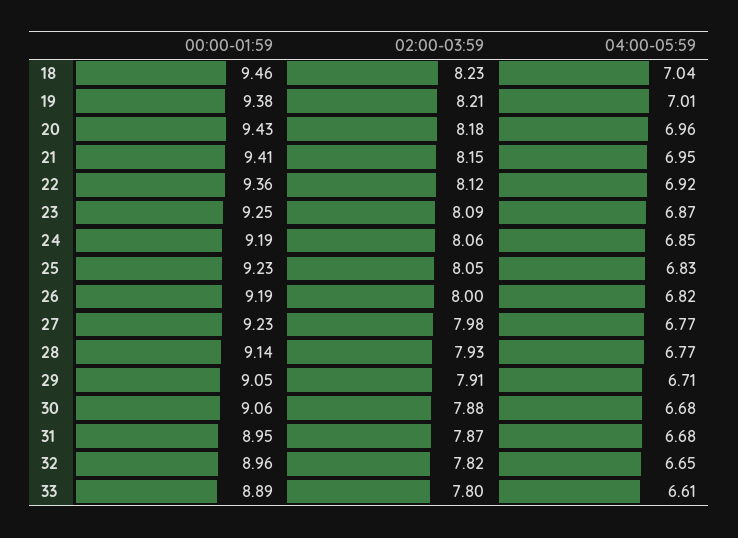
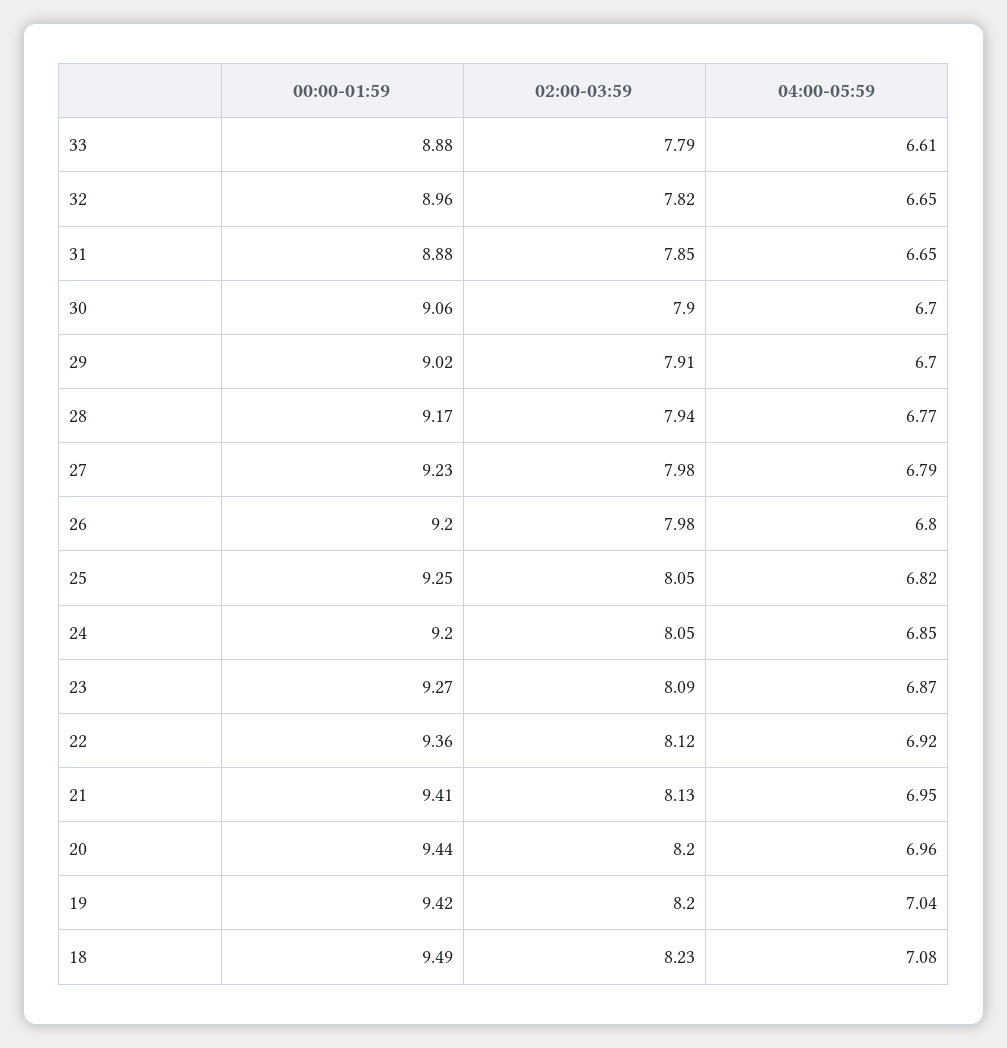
  {
    "00:00-01:59": {
-     "18": 9.46,
+     "18": 9.49,
-     "19": 9.38,
+     "19": 9.42,
-     "20": 9.43,
+     "20": 9.44,
      "21": 9.41,
      "22": 9.36,
-     "23": 9.25,
+     "23": 9.27,
-     "24": 9.19,
+     "24": 9.2,
-     "25": 9.23,
+     "25": 9.25,
-     "26": 9.19,
+     "26": 9.2,
      "27": 9.23,
-     "28": 9.14,
+     "28": 9.17,
-     "29": 9.05,
+     "29": 9.02,
      "30": 9.06,
-     "31": 8.95,
+     "31": 8.88,
      "32": 8.96,
-     "33": 8.89
+     "33": 8.88
    },
    "02:00-03:59": {
      "18": 8.23,
-     "19": 8.21,
+     "19": 8.2,
-     "20": 8.18,
+     "20": 8.2,
-     "21": 8.15,
+     "21": 8.13,
      "22": 8.12,
      "23": 8.09,
-     "24": 8.06,
+     "24": 8.05,
      "25": 8.05,
-     "26": 8,
+     "26": 7.98,
      "27": 7.98,
-     "28": 7.93,
+     "28": 7.94,
      "29": 7.91,
-     "30": 7.88,
+     "30": 7.9,
-     "31": 7.87,
+     "31": 7.85,
      "32": 7.82,
-     "33": 7.8
+     "33": 7.79
    },
    "04:00-05:59": {
-     "18": 7.04,
+     "18": 7.08,
-     "19": 7.01,
+     "19": 7.04,
      "20": 6.96,
      "21": 6.95,
      "22": 6.92,
      "23": 6.87,
      "24": 6.85,
-     "25": 6.83,
+     "25": 6.82,
-     "26": 6.82,
+     "26": 6.8,
-     "27": 6.77,
+     "27": 6.79,
      "28": 6.77,
-     "29": 6.71,
+     "29": 6.7,
-     "30": 6.68,
+     "30": 6.7,
-     "31": 6.68,
+     "31": 6.65,
      "32": 6.65,
      "33": 6.61
    }
  }

